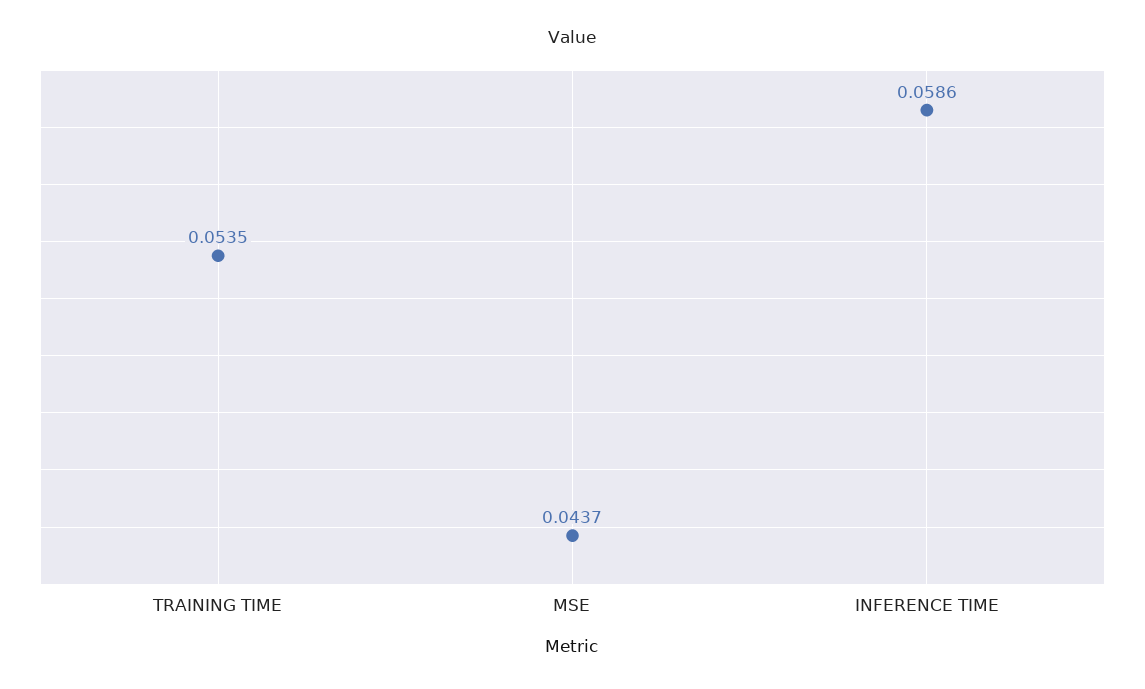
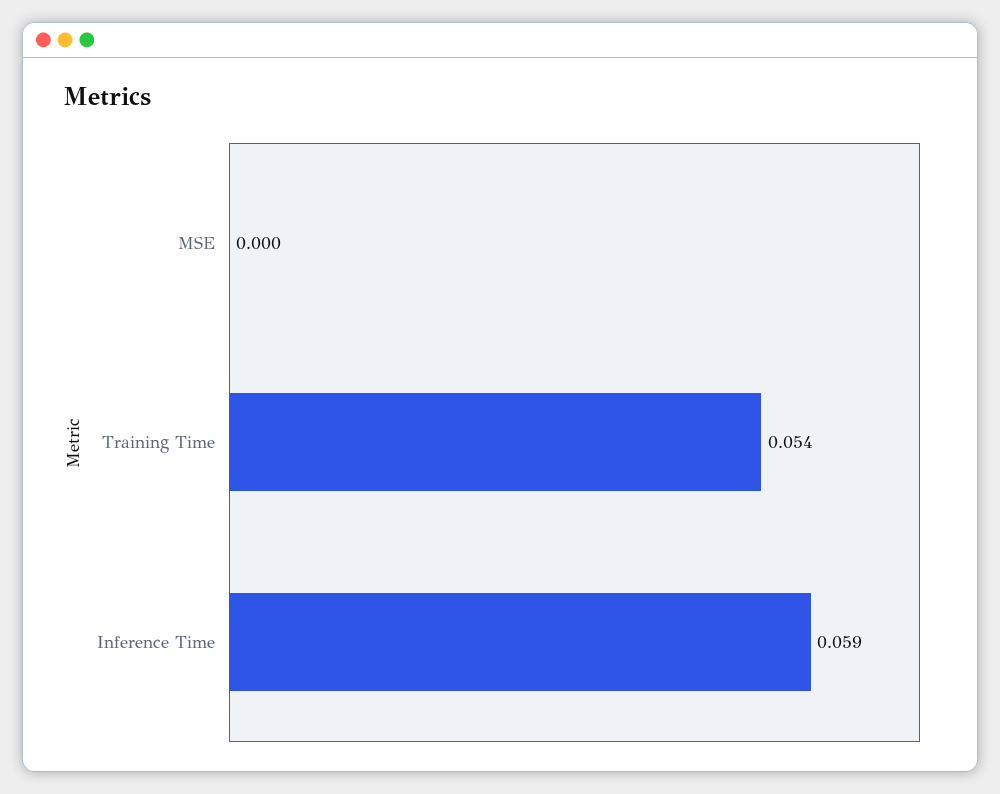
  {
    "TRAINING TIME": 0.0535,
-   "MSE": 0.0437,
+   "MSE": 0,
    "INFERENCE TIME": 0.0586
  }

